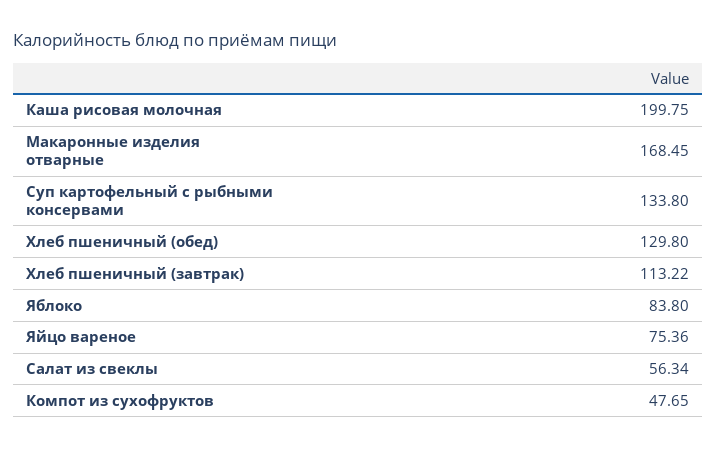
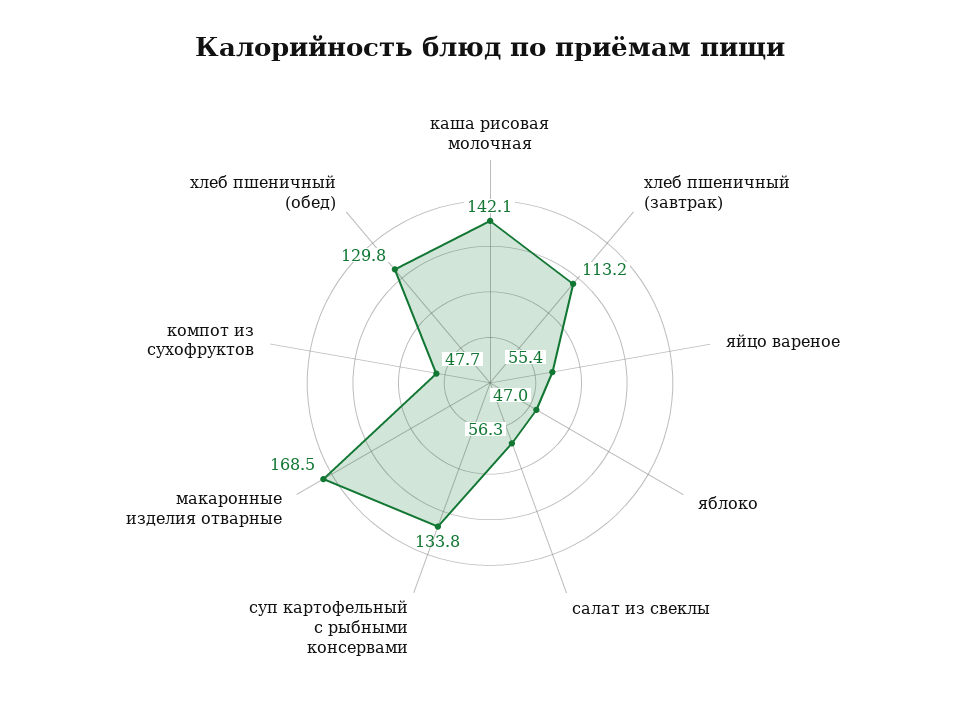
  {
-   "Каша рисовая молочная": 199.75,
+   "Каша рисовая молочная": 142.1,
    "Макаронные изделия отварные": 168.45,
    "Суп картофельный с рыбными консервами": 133.8,
    "Хлеб пшеничный (обед)": 129.8,
    "Хлеб пшеничный (завтрак)": 113.22,
-   "Яблоко": 83.8,
+   "Яблоко": 47,
-   "Яйцо вареное": 75.36,
+   "Яйцо вареное": 55.4,
    "Салат из свеклы": 56.34,
    "Компот из сухофруктов": 47.65
  }

